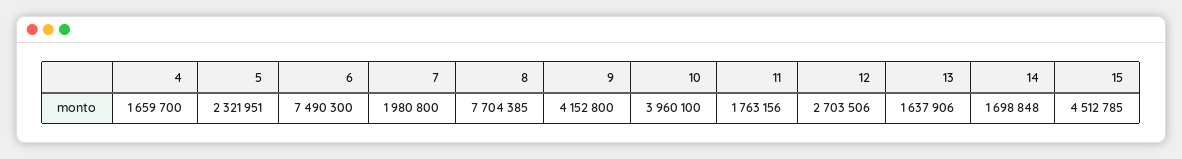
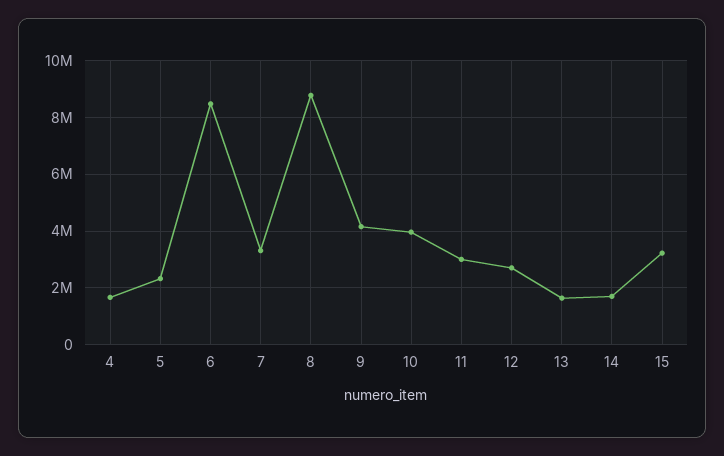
  {
    "4": 1659700,
    "5": 2321951,
-   "6": 7490300,
+   "6": 8500000,
-   "7": 1980800,
+   "7": 3250000,
-   "8": 7704385,
+   "8": 8750000,
    "9": 4152800,
    "10": 3960100,
-   "11": 1763156,
+   "11": 3000000,
    "12": 2703506,
    "13": 1637906,
    "14": 1698848,
-   "15": 4512785
+   "15": 3250000
  }

